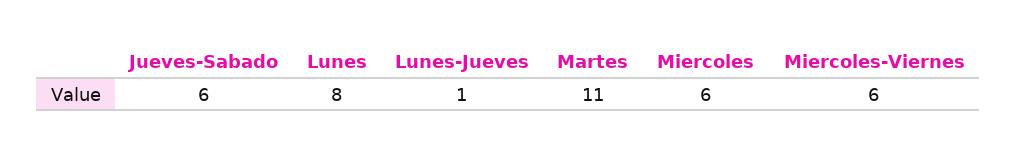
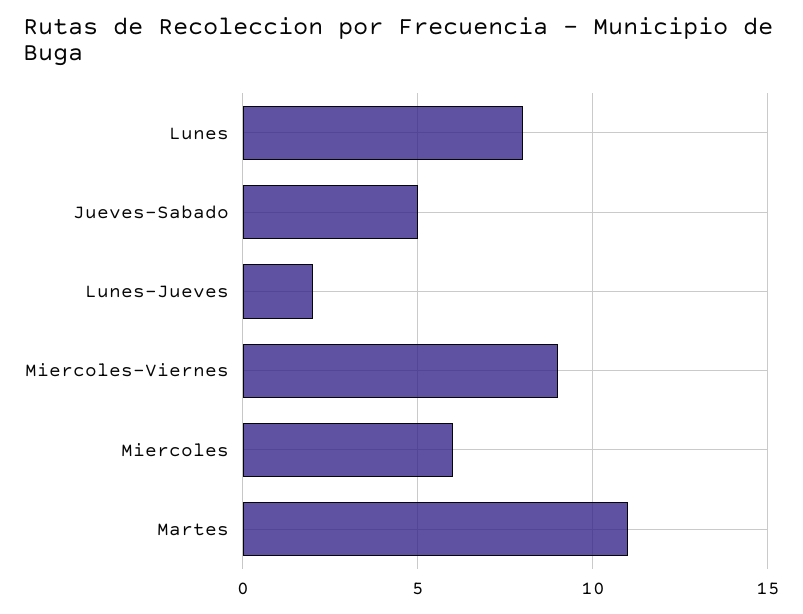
  {
-   "Jueves-Sabado": 6,
+   "Jueves-Sabado": 5,
    "Lunes": 8,
-   "Lunes-Jueves": 1,
+   "Lunes-Jueves": 2,
    "Martes": 11,
    "Miercoles": 6,
-   "Miercoles-Viernes": 6
+   "Miercoles-Viernes": 9
  }

